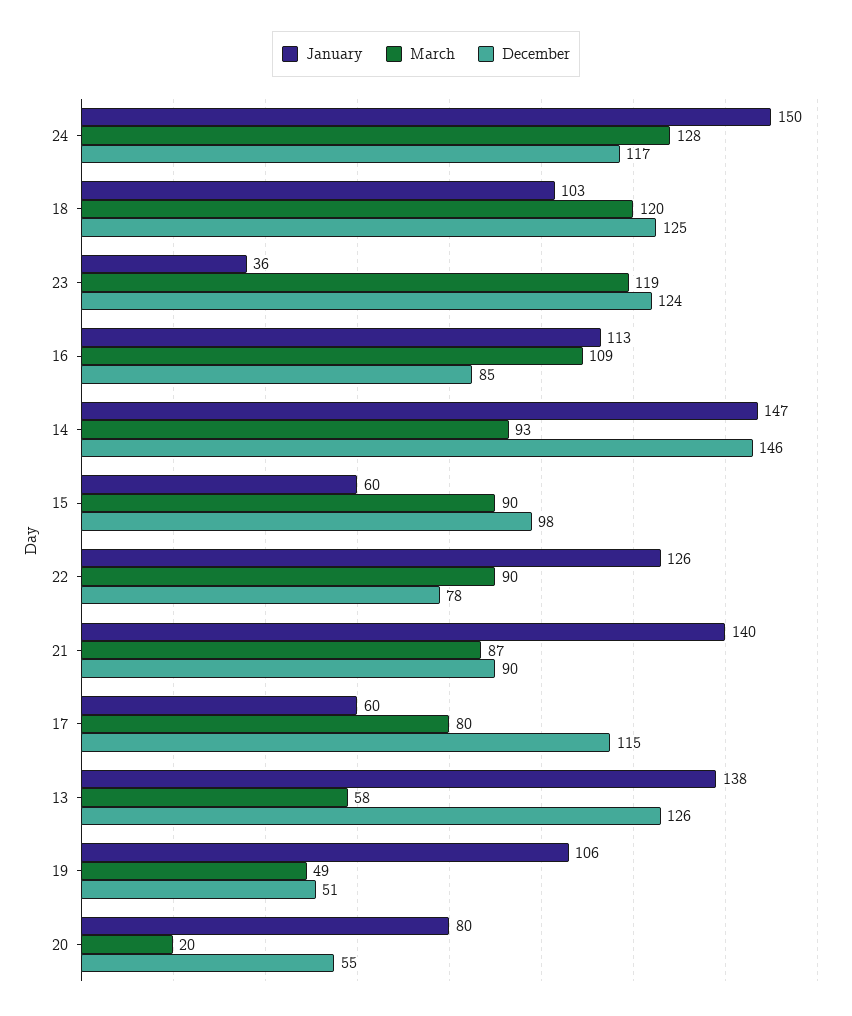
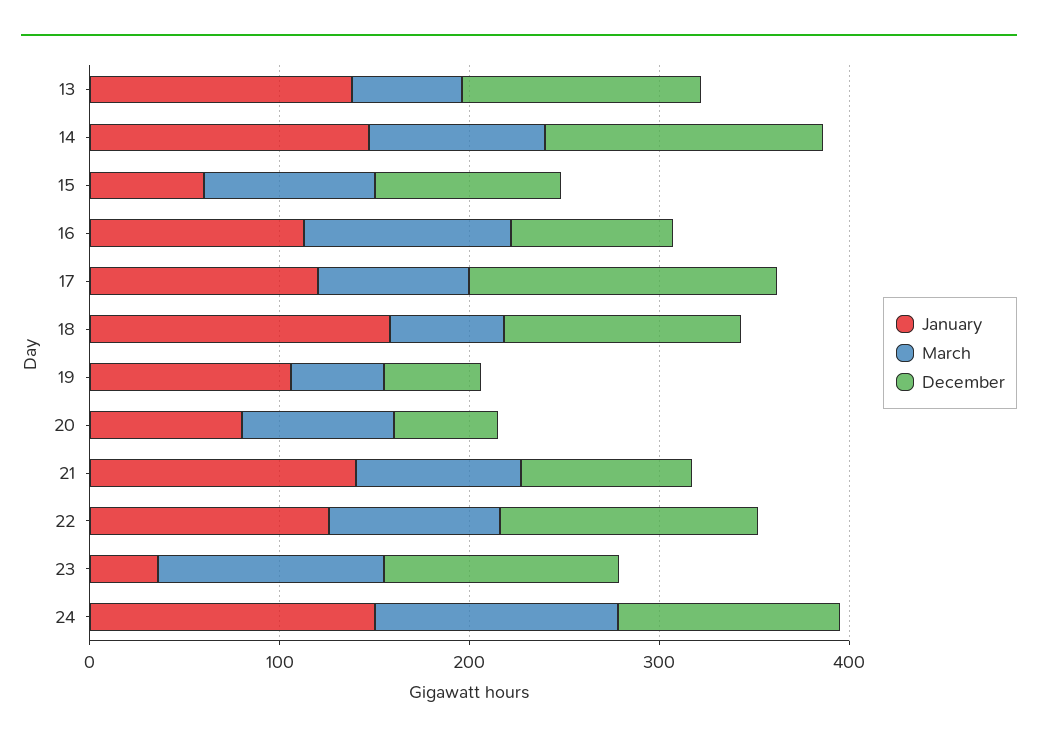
  {
    "January": {
      "24": 150,
-     "18": 103,
+     "18": 160,
      "23": 36,
      "16": 113,
      "14": 147,
      "15": 60,
      "22": 126,
      "21": 140,
-     "17": 60,
+     "17": 120,
      "13": 138,
      "19": 106,
      "20": 80
    },
    "March": {
      "24": 128,
-     "18": 120,
+     "18": 60,
      "23": 119,
      "16": 109,
      "14": 93,
      "15": 90,
      "22": 90,
      "21": 87,
      "17": 80,
      "13": 58,
      "19": 49,
-     "20": 20
+     "20": 80
    },
    "December": {
      "24": 117,
      "18": 125,
      "23": 124,
      "16": 85,
      "14": 146,
      "15": 98,
-     "22": 78,
+     "22": 140,
      "21": 90,
-     "17": 115,
+     "17": 160,
      "13": 126,
      "19": 51,
      "20": 55
    }
  }

